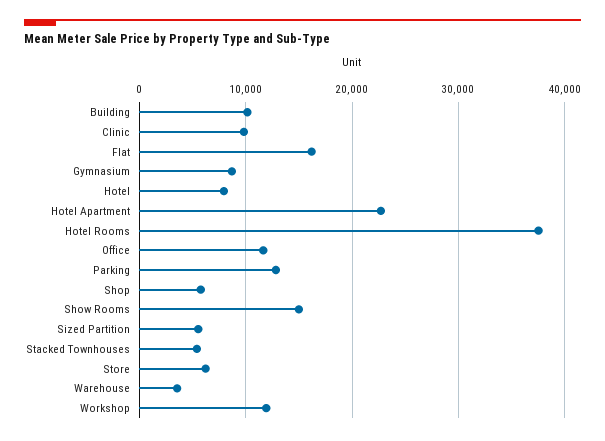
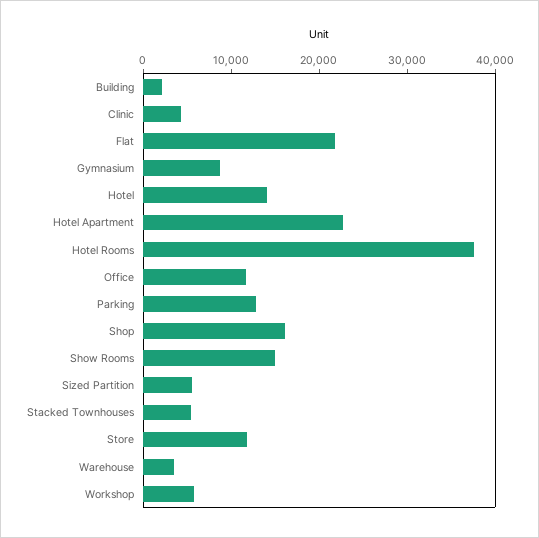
  {
-   "Building": 10000,
+   "Building": 2000,
-   "Clinic": 10000,
+   "Clinic": 4000,
-   "Flat": 16000,
+   "Flat": 22000,
    "Gymnasium": 9000,
-   "Hotel": 8000,
+   "Hotel": 14000,
    "Hotel Apartment": 23000,
    "Hotel Rooms": 38000,
    "Office": 12000,
    "Parking": 13000,
-   "Shop": 6000,
+   "Shop": 16000,
    "Show Rooms": 15000,
    "Sized Partition": 6000,
    "Stacked Townhouses": 5000,
-   "Store": 6000,
+   "Store": 12000,
    "Warehouse": 4000,
-   "Workshop": 12000
+   "Workshop": 6000
  }

